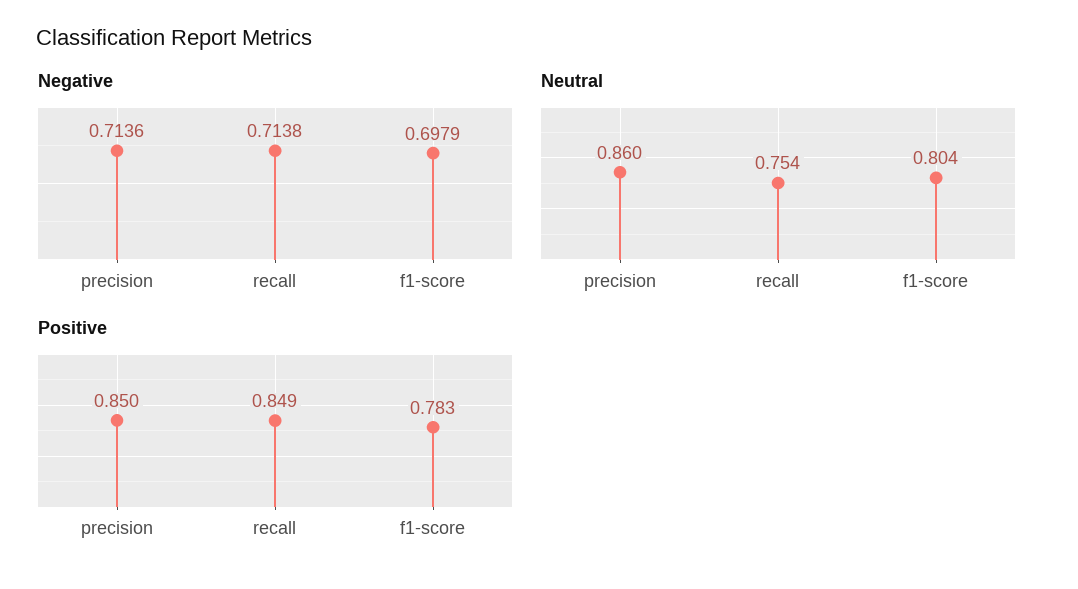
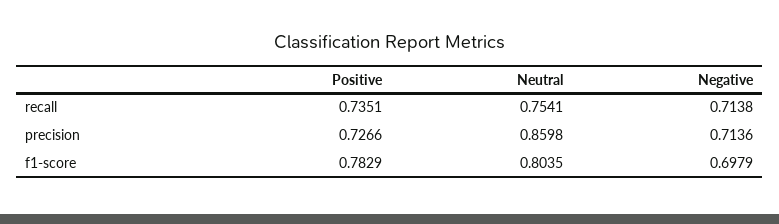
  {
    "Negative": {
      "precision": 0.7136,
      "recall": 0.7138,
      "f1-score": 0.6979
    },
    "Neutral": {
      "precision": 0.8598,
      "recall": 0.7541,
      "f1-score": 0.8035
    },
    "Positive": {
-     "precision": 0.85,
+     "precision": 0.7266,
-     "recall": 0.849,
+     "recall": 0.7351,
      "f1-score": 0.7829
    }
  }

